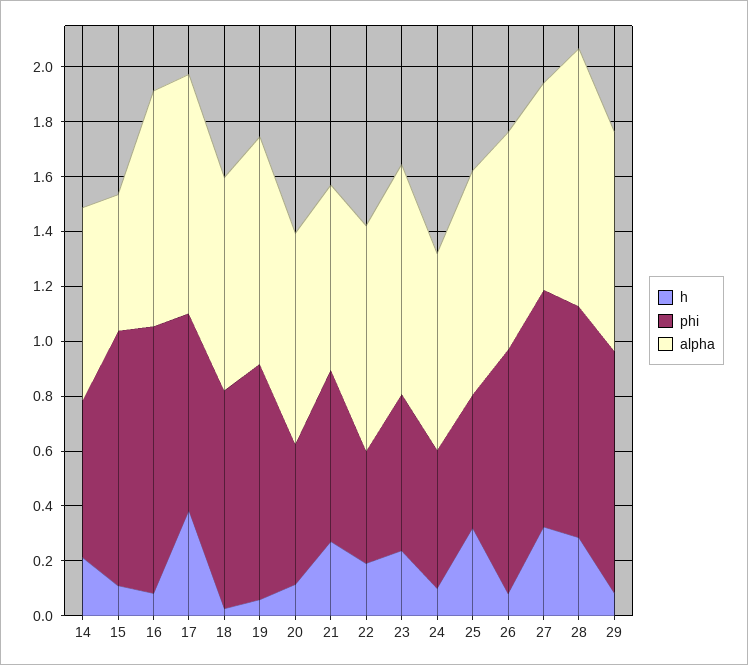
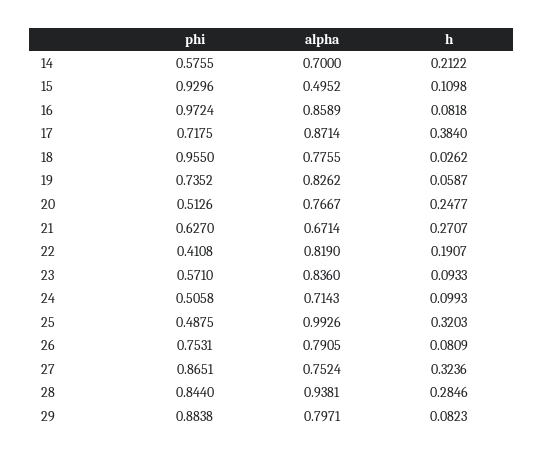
  {
    "h": {
      "14": 0.2122,
      "15": 0.1098,
      "16": 0.0818,
      "17": 0.384,
      "18": 0.0262,
      "19": 0.0587,
-     "20": 0.1,
+     "20": 0.2477,
      "21": 0.2707,
      "22": 0.1907,
-     "23": 0.25,
+     "23": 0.0933,
      "24": 0.0993,
      "25": 0.3203,
      "26": 0.0809,
      "27": 0.3236,
      "28": 0.2846,
      "29": 0.0823
    },
    "phi": {
      "14": 0.5755,
      "15": 0.9296,
      "16": 0.9724,
      "17": 0.7175,
-     "18": 0.8,
+     "18": 0.955,
-     "19": 0.85,
+     "19": 0.7352,
      "20": 0.5126,
      "21": 0.627,
      "22": 0.4108,
      "23": 0.571,
      "24": 0.5058,
      "25": 0.4875,
-     "26": 0.9,
+     "26": 0.7531,
      "27": 0.8651,
      "28": 0.844,
      "29": 0.8838
    },
    "alpha": {
      "14": 0.7,
      "15": 0.4952,
      "16": 0.8589,
      "17": 0.8714,
      "18": 0.7755,
      "19": 0.8262,
      "20": 0.7667,
      "21": 0.6714,
      "22": 0.819,
      "23": 0.836,
      "24": 0.7143,
-     "25": 0.8,
+     "25": 0.9926,
      "26": 0.7905,
      "27": 0.7524,
      "28": 0.9381,
      "29": 0.7971
    }
  }

